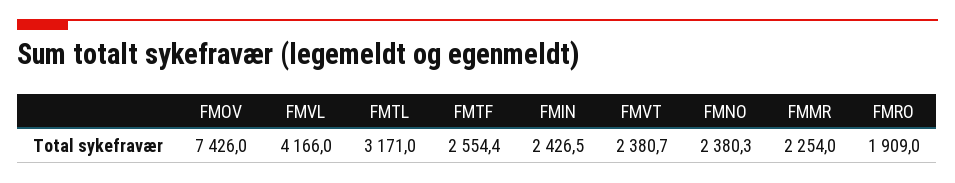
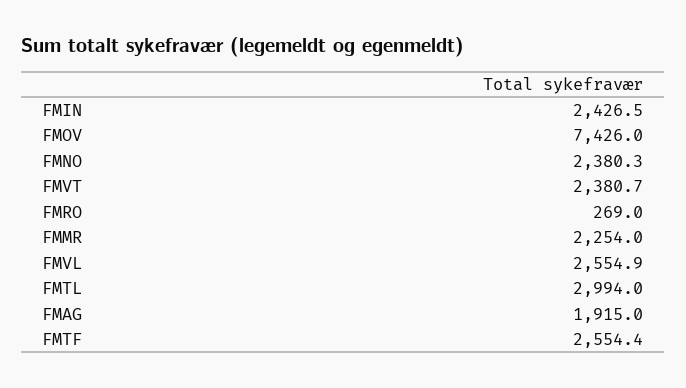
  {
    "FMOV": 7426,
-   "FMVL": 4166,
+   "FMVL": 2554.9,
-   "FMTL": 3171,
+   "FMTL": 2994,
    "FMTF": 2554.4,
    "FMIN": 2426.5,
    "FMVT": 2380.7,
    "FMNO": 2380.3,
    "FMMR": 2254,
-   "FMRO": 1909
+   "FMRO": 269,
+   "FMAG": 1915
  }

